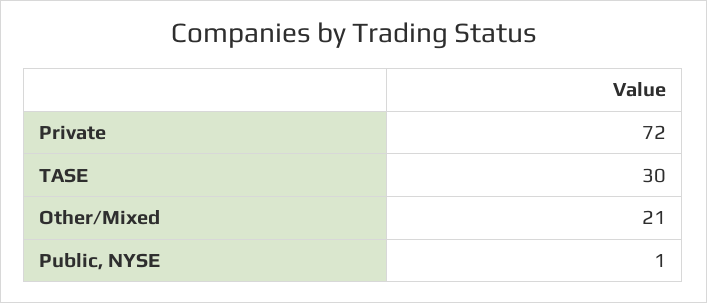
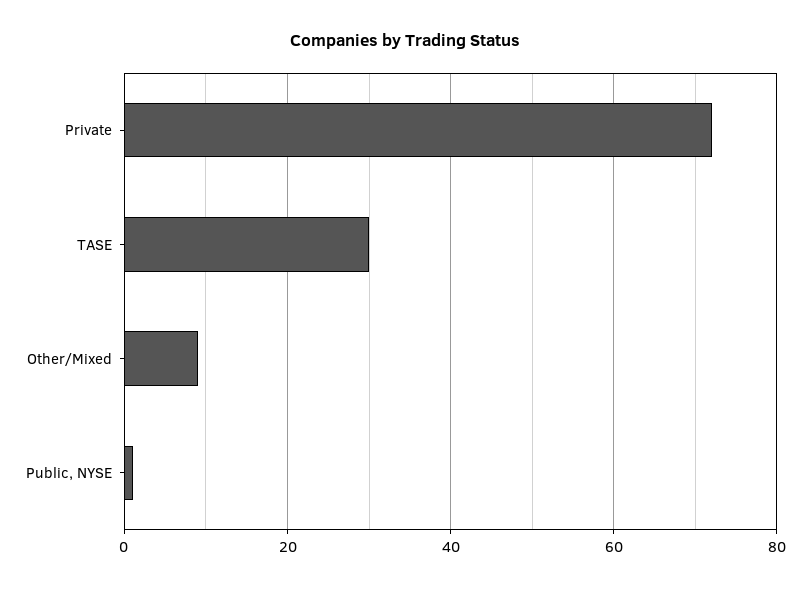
  {
    "Private": 72,
    "TASE": 30,
-   "Other/Mixed": 21,
+   "Other/Mixed": 10,
    "Public, NYSE": 1
  }

